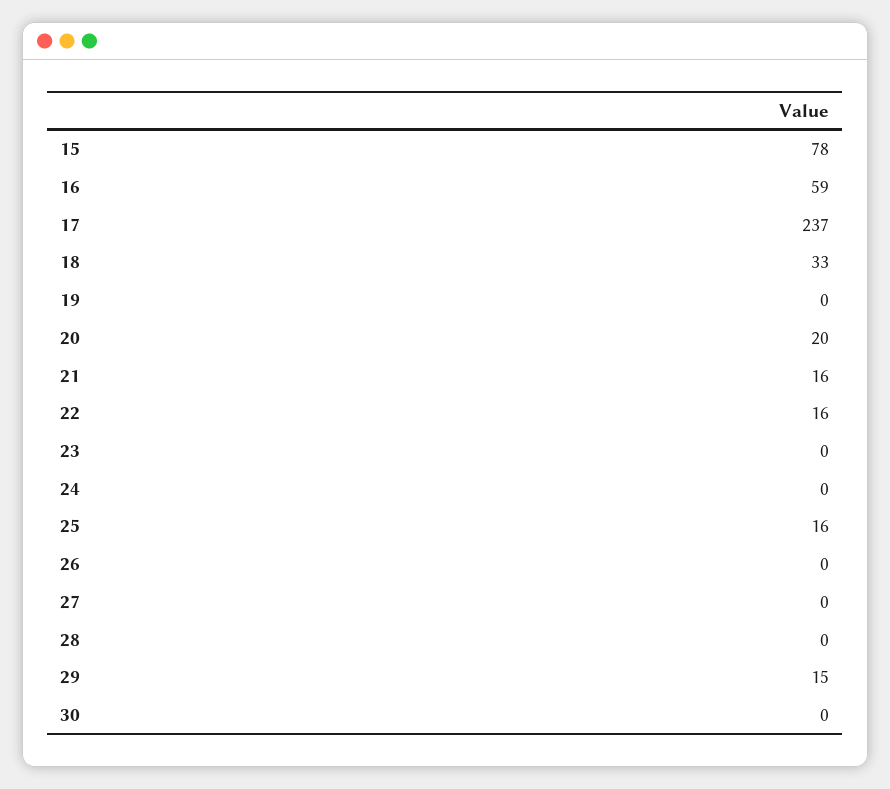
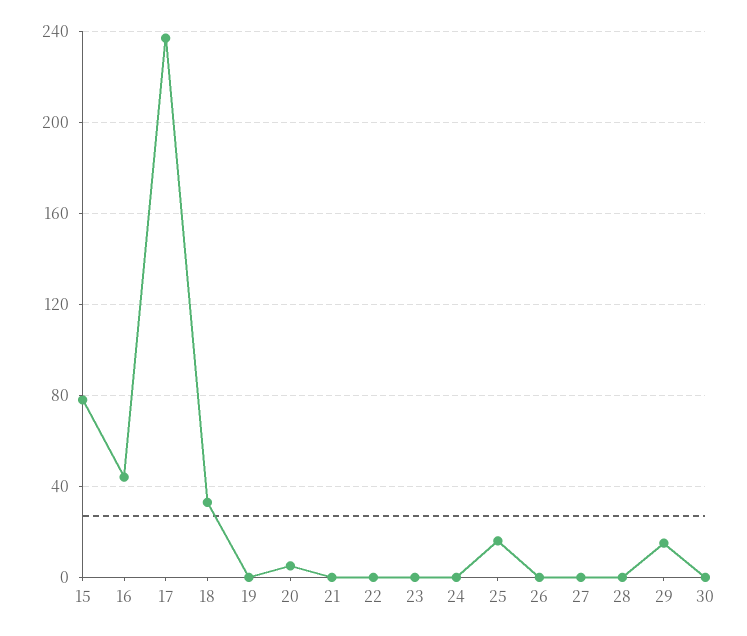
  {
    "15": 78,
-   "16": 59,
+   "16": 45,
    "17": 237,
    "18": 33,
    "19": 0,
-   "20": 20,
+   "20": 5,
-   "21": 16,
+   "21": 0,
-   "22": 16,
+   "22": 0,
    "23": 0,
    "24": 0,
    "25": 16,
    "26": 0,
    "27": 0,
    "28": 0,
    "29": 15,
    "30": 0
  }

